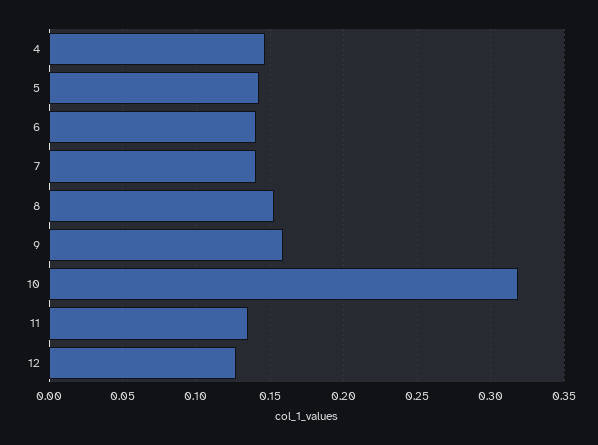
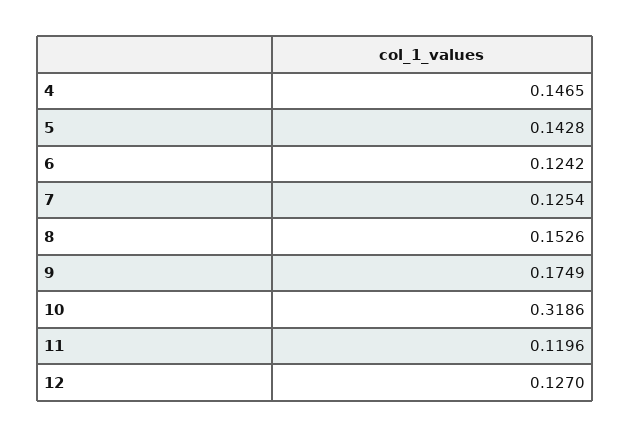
  {
    "4": 0.1465,
    "5": 0.1428,
-   "6": 0.14,
+   "6": 0.1242,
-   "7": 0.14,
+   "7": 0.1254,
    "8": 0.1526,
-   "9": 0.16,
+   "9": 0.1749,
    "10": 0.3186,
-   "11": 0.135,
+   "11": 0.1196,
    "12": 0.127
  }

